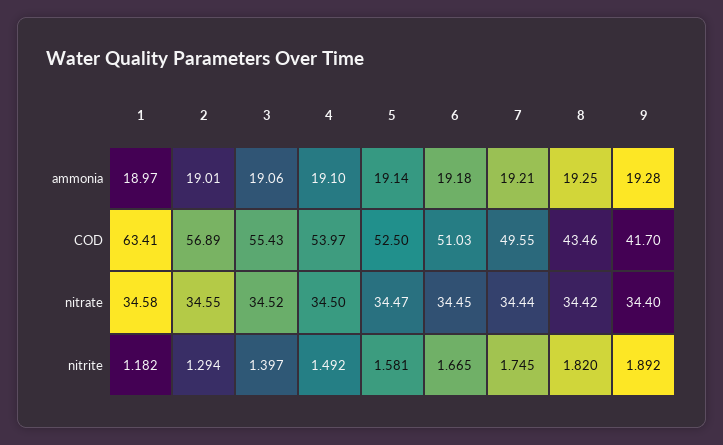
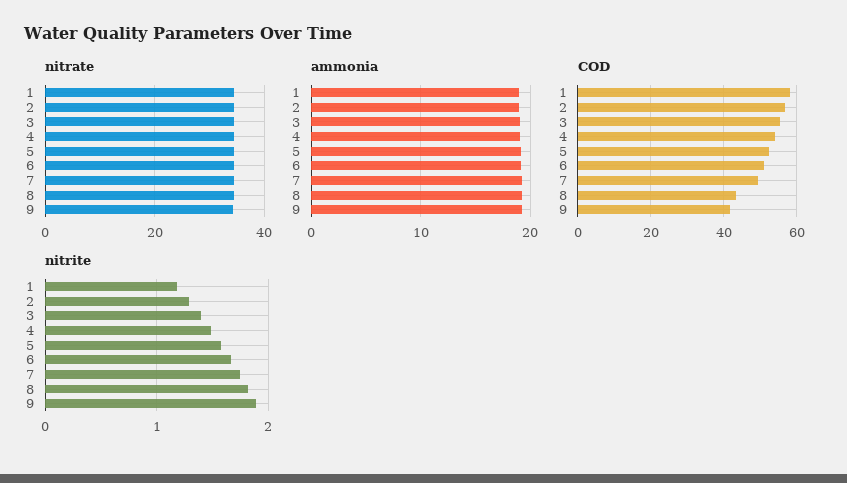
  {
    "ammonia": {
      "1": 18.97,
      "2": 19.01,
      "3": 19.06,
      "4": 19.1,
      "5": 19.14,
      "6": 19.18,
      "7": 19.21,
      "8": 19.25,
      "9": 19.28
    },
    "COD": {
-     "1": 63.41,
+     "1": 58,
      "2": 56.89,
      "3": 55.43,
      "4": 53.97,
      "5": 52.5,
      "6": 51.03,
      "7": 49.55,
      "8": 43.46,
      "9": 41.7
    },
    "nitrate": {
      "1": 34.58,
      "2": 34.55,
      "3": 34.52,
      "4": 34.5,
      "5": 34.47,
      "6": 34.45,
      "7": 34.44,
      "8": 34.42,
      "9": 34.4
    },
    "nitrite": {
      "1": 1.182,
      "2": 1.294,
      "3": 1.397,
      "4": 1.492,
      "5": 1.581,
      "6": 1.665,
      "7": 1.745,
      "8": 1.82,
      "9": 1.892
    }
  }

